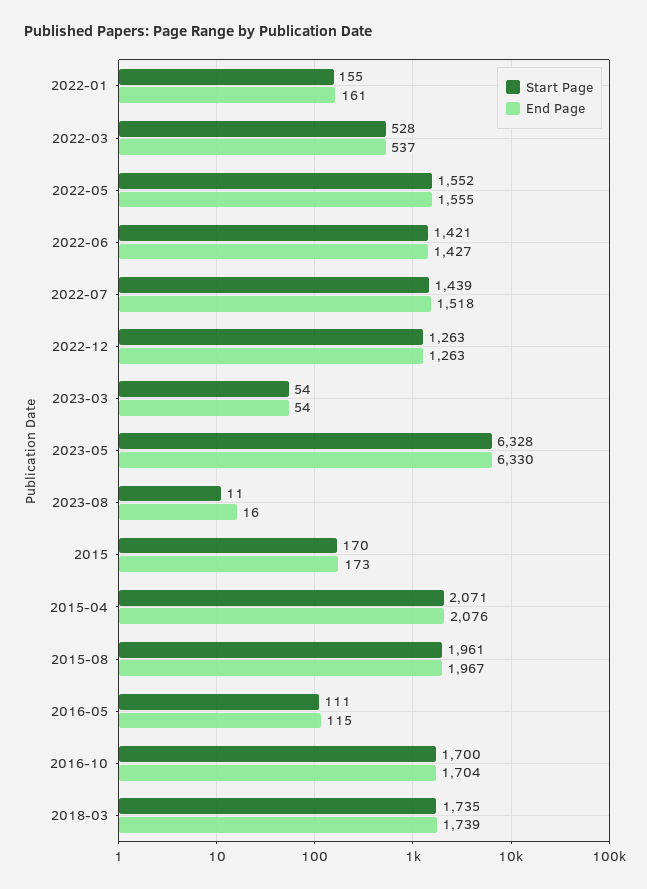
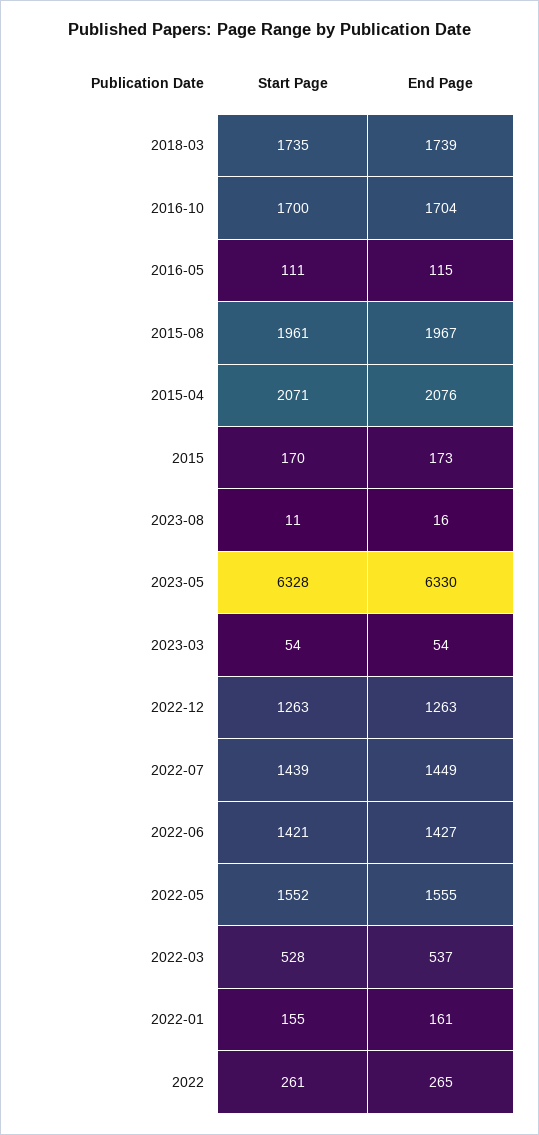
  {
    "Start Page": {
      "2022-01": 155,
      "2022-03": 528,
      "2022-05": 1552,
      "2022-06": 1421,
      "2022-07": 1439,
      "2022-12": 1263,
      "2023-03": 54,
      "2023-05": 6328,
      "2023-08": 11,
      "2015": 170,
      "2015-04": 2071,
      "2015-08": 1961,
      "2016-05": 111,
      "2016-10": 1700,
-     "2018-03": 1735
+     "2018-03": 1735,
+     "2022": 261
    },
    "End Page": {
      "2022-01": 161,
      "2022-03": 537,
      "2022-05": 1555,
      "2022-06": 1427,
-     "2022-07": 1518,
+     "2022-07": 1449,
      "2022-12": 1263,
      "2023-03": 54,
      "2023-05": 6330,
      "2023-08": 16,
      "2015": 173,
      "2015-04": 2076,
      "2015-08": 1967,
      "2016-05": 115,
      "2016-10": 1704,
-     "2018-03": 1739
+     "2018-03": 1739,
+     "2022": 265
    }
  }

